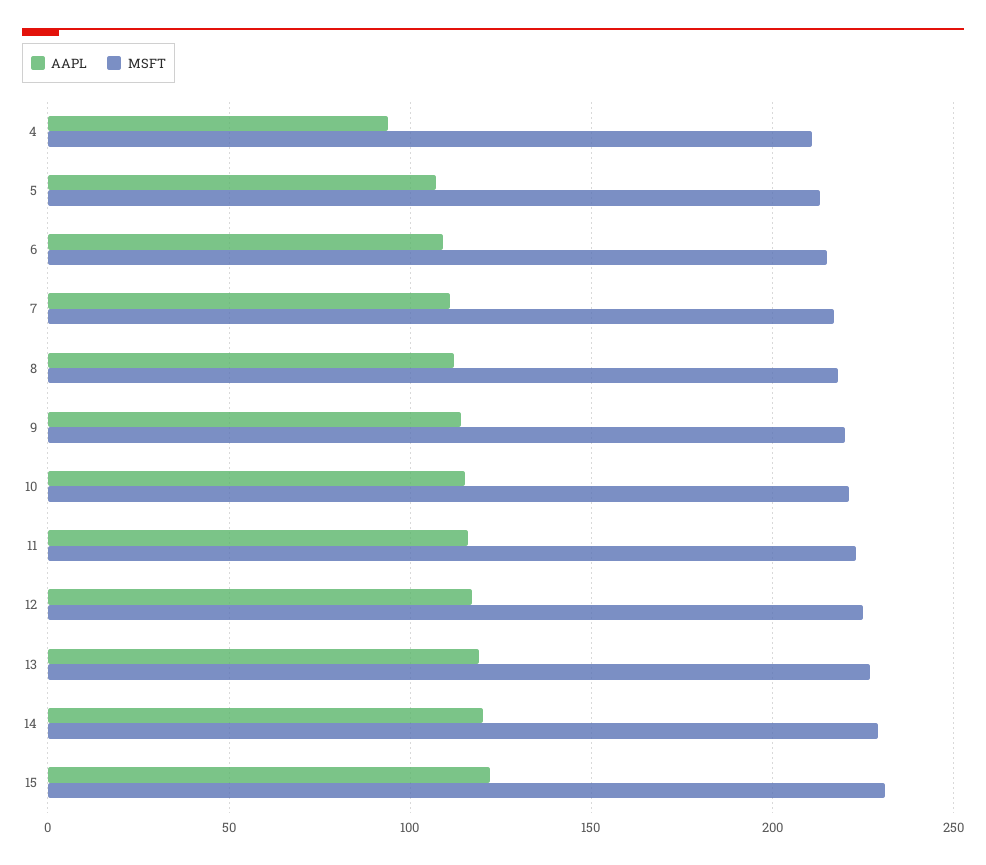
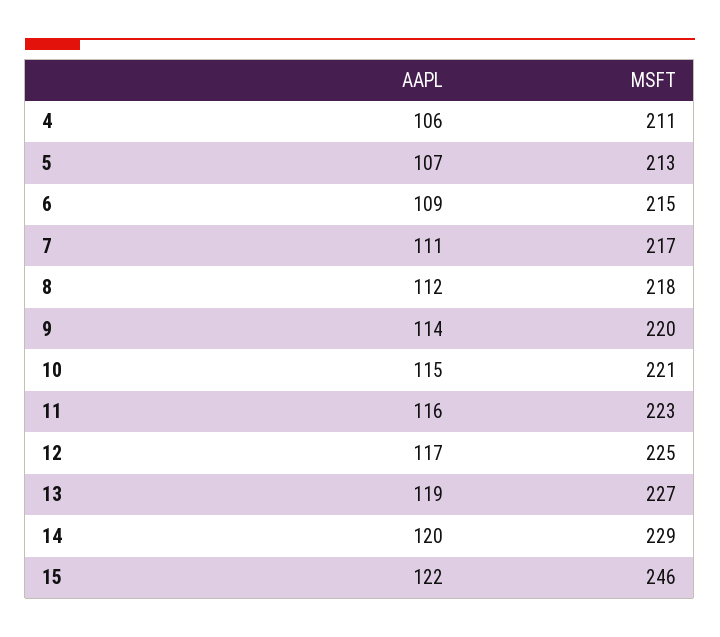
  {
    "AAPL": {
-     "4": 95,
+     "4": 106,
      "5": 107,
      "6": 109,
      "7": 111,
      "8": 112,
      "9": 114,
      "10": 115,
      "11": 116,
      "12": 117,
      "13": 119,
      "14": 120,
      "15": 122
    },
    "MSFT": {
      "4": 211,
      "5": 213,
      "6": 215,
      "7": 217,
      "8": 218,
      "9": 220,
      "10": 221,
      "11": 223,
      "12": 225,
      "13": 227,
      "14": 229,
-     "15": 230
+     "15": 246
    }
  }

